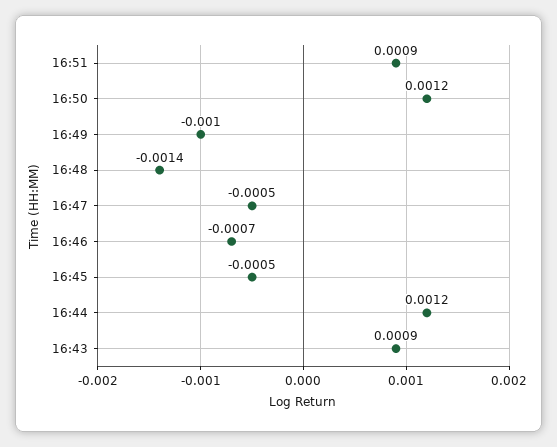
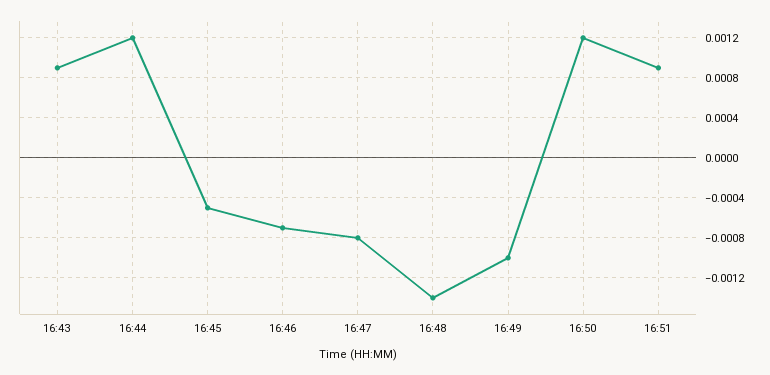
  {
    "16:51": 0.0009,
    "16:50": 0.0012,
    "16:49": -0.001,
    "16:48": -0.0014,
-   "16:47": -0.0005,
+   "16:47": -0.0008,
    "16:46": -0.0007,
    "16:45": -0.0005,
    "16:44": 0.0012,
    "16:43": 0.0009
  }

